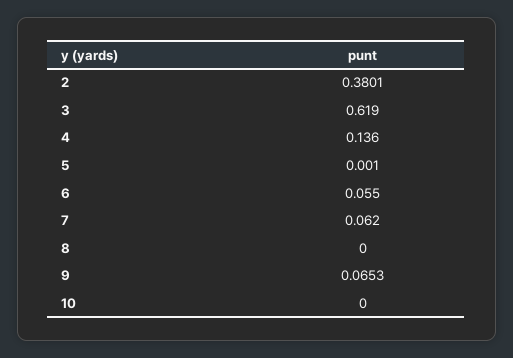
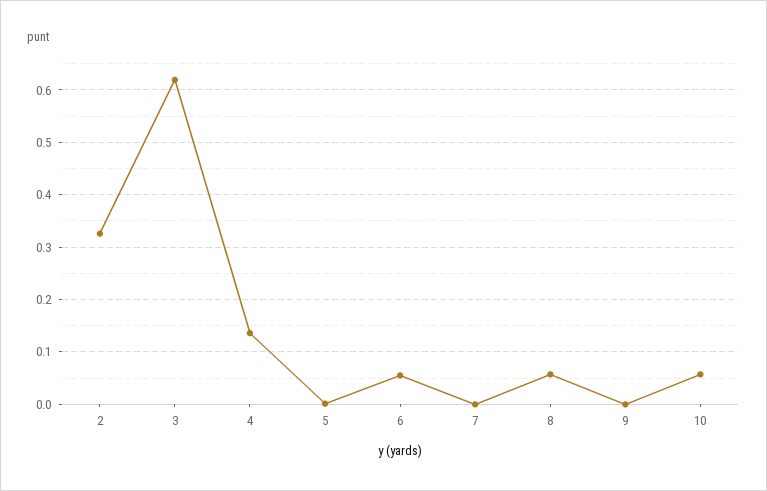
  {
-   "2": 0.3801,
+   "2": 0.32,
    "3": 0.619,
    "4": 0.136,
    "5": 0.001,
    "6": 0.055,
-   "7": 0.062,
+   "7": 0,
-   "8": 0,
+   "8": 0.06,
-   "9": 0.0653,
+   "9": 0,
-   "10": 0
+   "10": 0.06
  }

